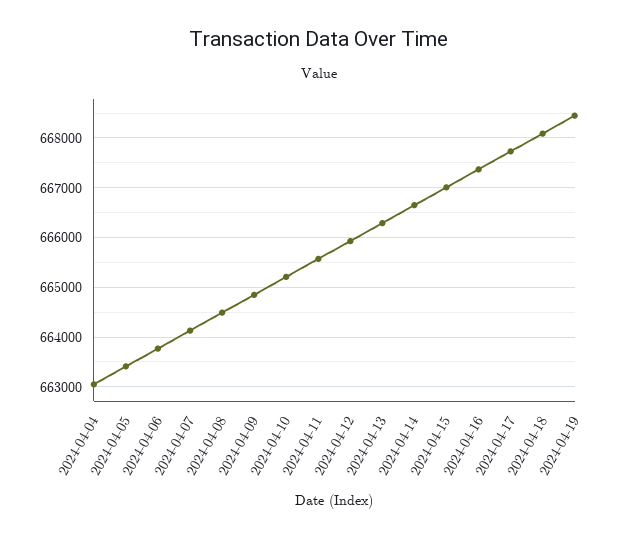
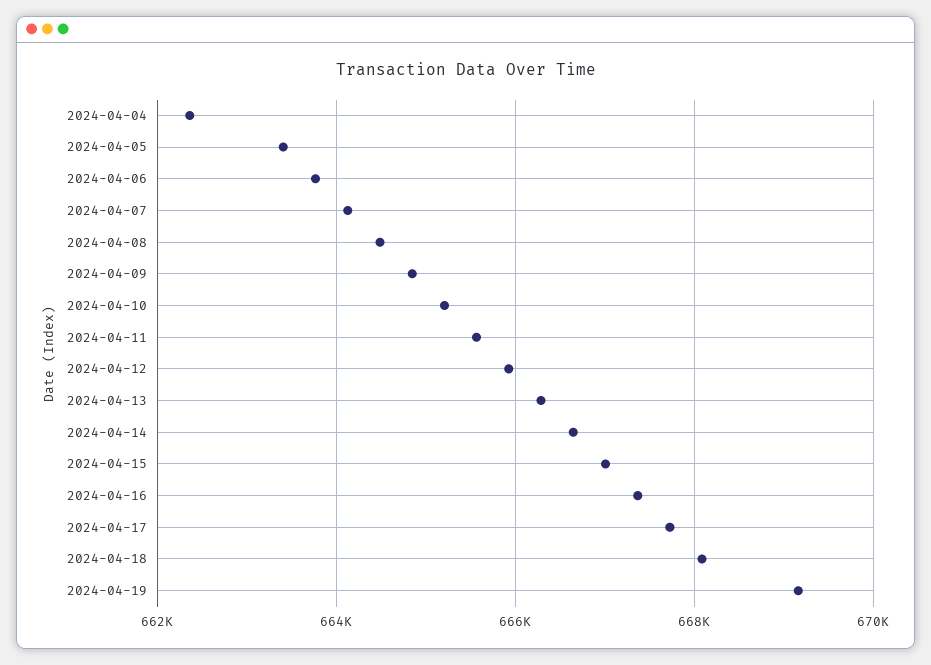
  {
-   "2024-04-04": 663000,
+   "2024-04-04": 662400,
    "2024-04-05": 663400,
    "2024-04-06": 663800,
    "2024-04-07": 664200,
    "2024-04-08": 664400,
    "2024-04-09": 664800,
    "2024-04-10": 665200,
    "2024-04-11": 665600,
    "2024-04-12": 666000,
    "2024-04-13": 666200,
    "2024-04-14": 666600,
    "2024-04-15": 667000,
    "2024-04-16": 667400,
    "2024-04-17": 667800,
    "2024-04-18": 668000,
-   "2024-04-19": 668400
+   "2024-04-19": 669200
  }

